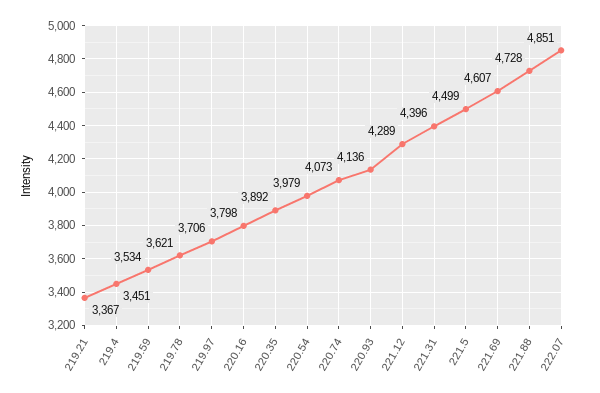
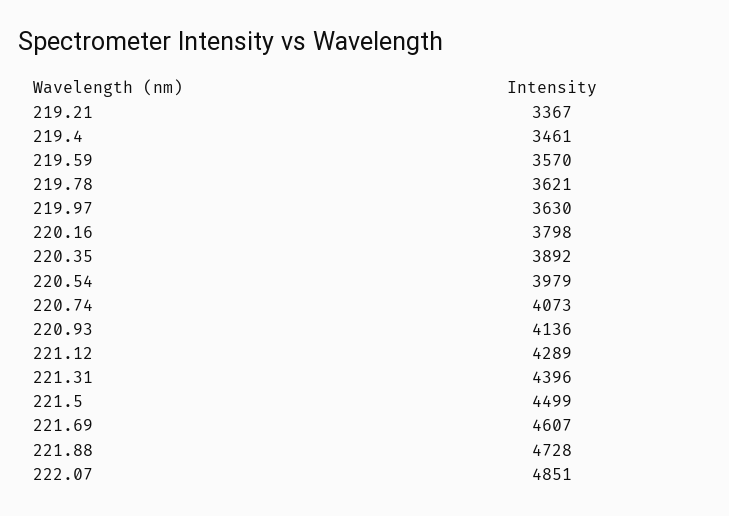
  {
    "219.21": 3367,
-   "219.4": 3451,
+   "219.4": 3461,
-   "219.59": 3534,
+   "219.59": 3570,
    "219.78": 3621,
-   "219.97": 3706,
+   "219.97": 3630,
    "220.16": 3798,
    "220.35": 3892,
    "220.54": 3979,
    "220.74": 4073,
    "220.93": 4136,
    "221.12": 4289,
    "221.31": 4396,
    "221.5": 4499,
    "221.69": 4607,
    "221.88": 4728,
    "222.07": 4851
  }

